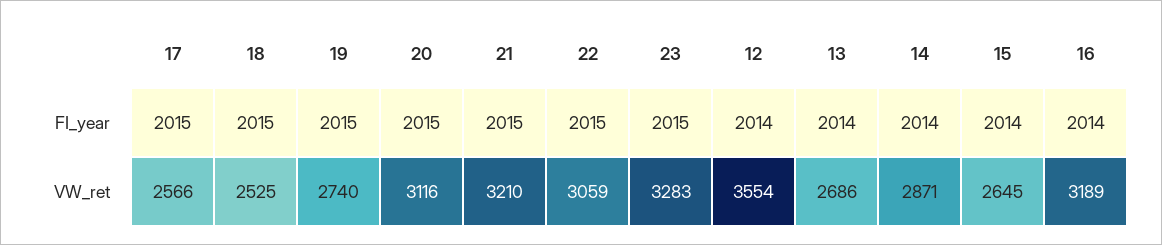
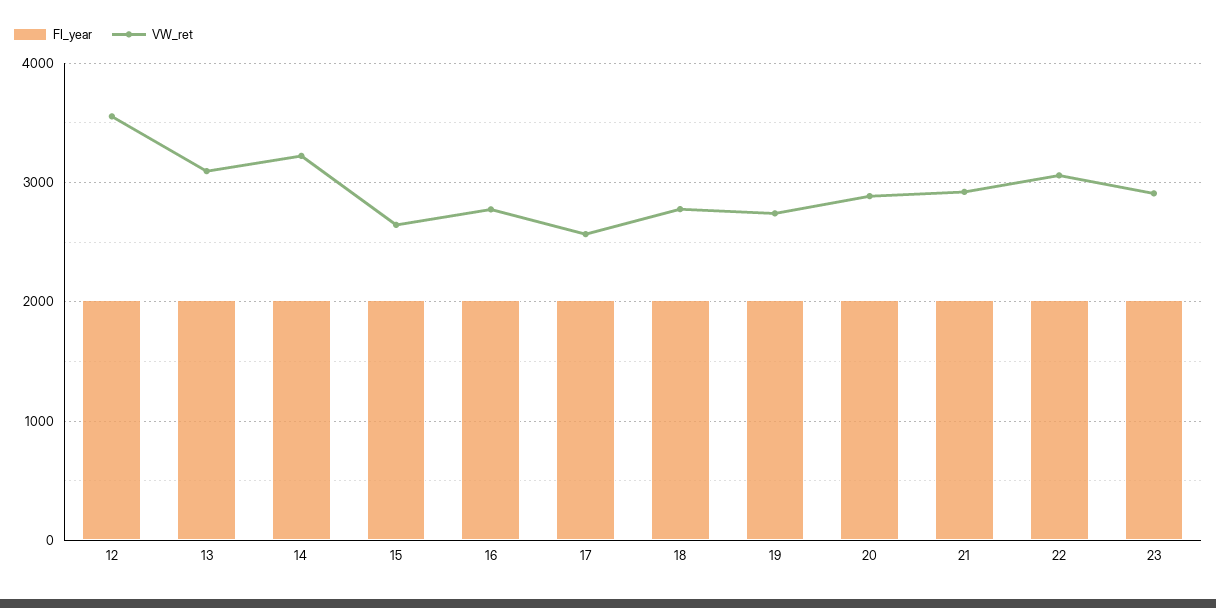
  {
    "FI_year": {
      "17": 2015,
      "18": 2015,
      "19": 2015,
      "20": 2015,
      "21": 2015,
      "22": 2015,
      "23": 2015,
      "12": 2014,
      "13": 2014,
      "14": 2014,
      "15": 2014,
      "16": 2014
    },
    "VW_ret": {
      "17": 2566,
-     "18": 2525,
+     "18": 2800,
      "19": 2740,
-     "20": 3116,
+     "20": 2900,
-     "21": 3210,
+     "21": 2900,
      "22": 3059,
-     "23": 3283,
+     "23": 2900,
      "12": 3554,
-     "13": 2686,
+     "13": 3100,
-     "14": 2871,
+     "14": 3200,
      "15": 2645,
-     "16": 3189
+     "16": 2800
    }
  }

